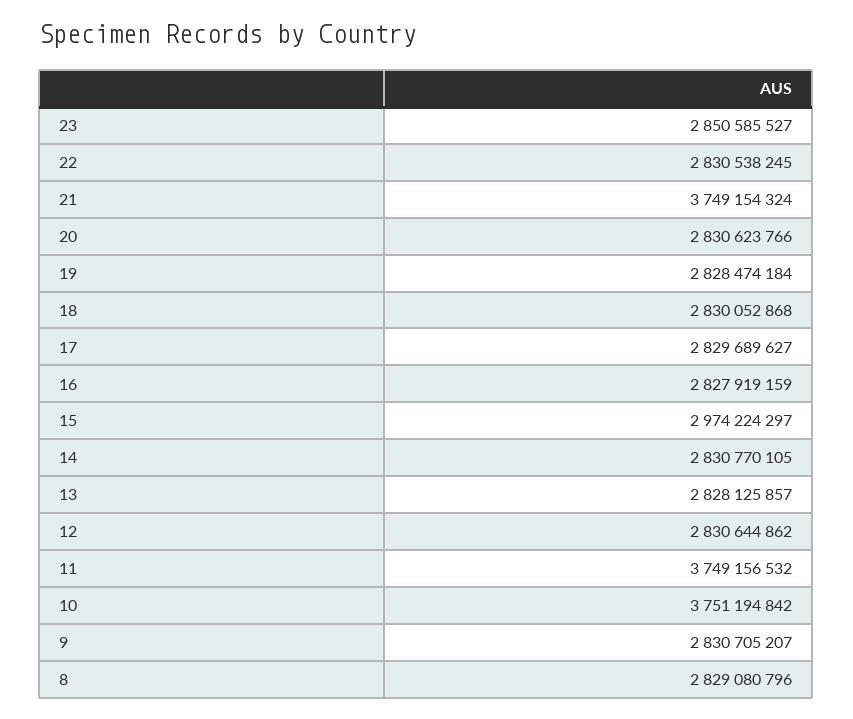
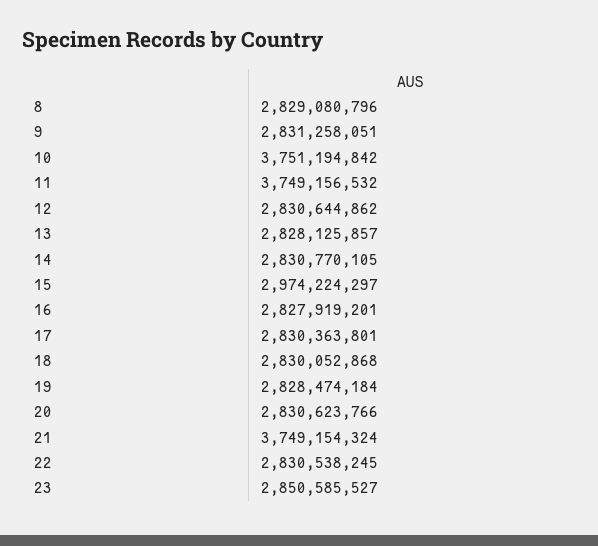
  {
    "23": 2850585527,
    "22": 2830538245,
    "21": 3749154324,
    "20": 2830623766,
    "19": 2828474184,
    "18": 2830052868,
-   "17": 2829689627,
+   "17": 2830363801,
-   "16": 2827919159,
+   "16": 2827919201,
    "15": 2974224297,
    "14": 2830770105,
    "13": 2828125857,
    "12": 2830644862,
    "11": 3749156532,
    "10": 3751194842,
-   "9": 2830705207,
+   "9": 2831258051,
    "8": 2829080796
  }

